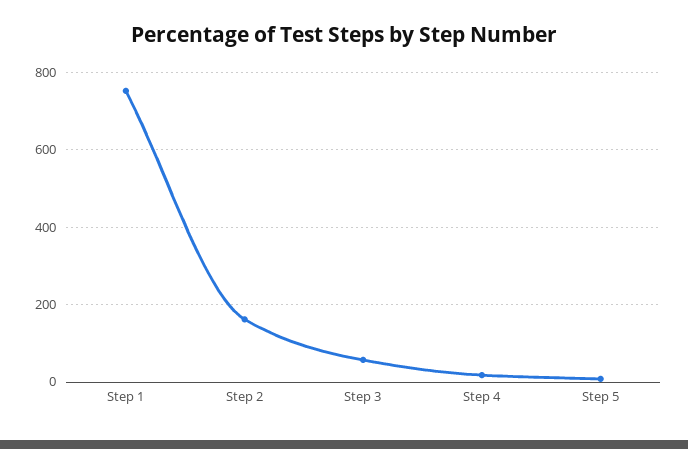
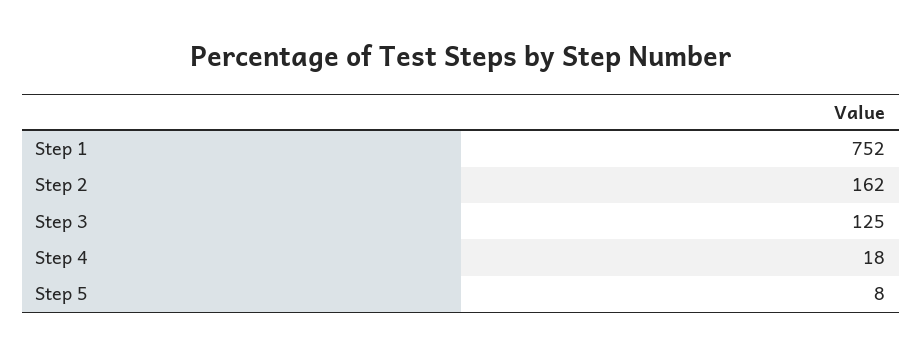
  {
    "Step 1": 752,
    "Step 2": 162,
-   "Step 3": 60,
+   "Step 3": 125,
    "Step 4": 18,
    "Step 5": 8
  }

